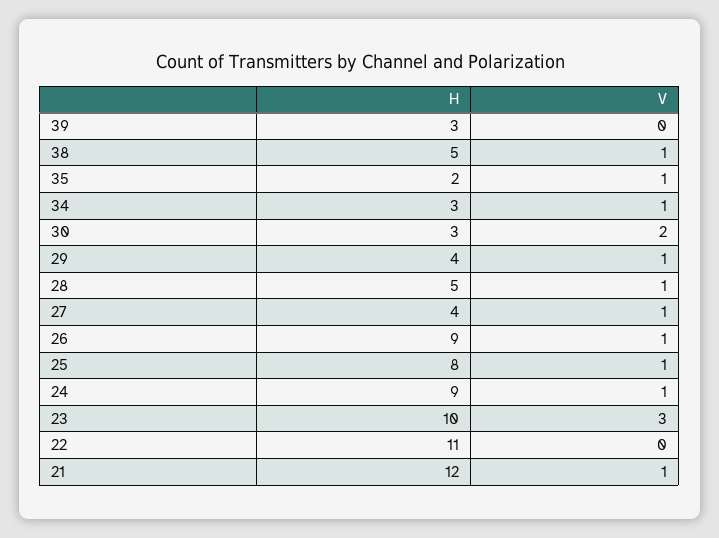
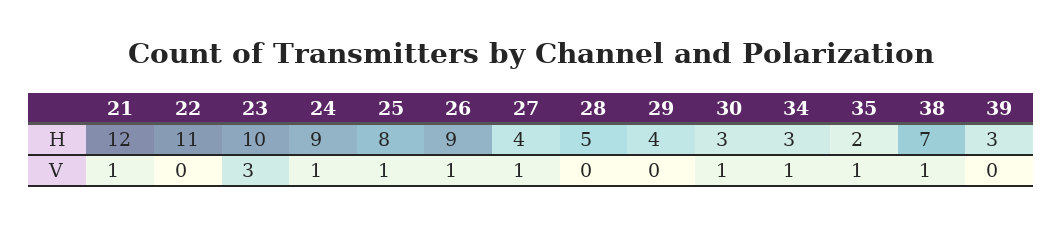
  {
    "H": {
      "39": 3,
-     "38": 5,
+     "38": 7,
      "35": 2,
      "34": 3,
      "30": 3,
      "29": 4,
      "28": 5,
      "27": 4,
      "26": 9,
      "25": 8,
      "24": 9,
      "23": 10,
      "22": 11,
      "21": 12
    },
    "V": {
      "39": 0,
      "38": 1,
      "35": 1,
      "34": 1,
-     "30": 2,
+     "30": 1,
-     "29": 1,
+     "29": 0,
-     "28": 1,
+     "28": 0,
      "27": 1,
      "26": 1,
      "25": 1,
      "24": 1,
      "23": 3,
      "22": 0,
      "21": 1
    }
  }

